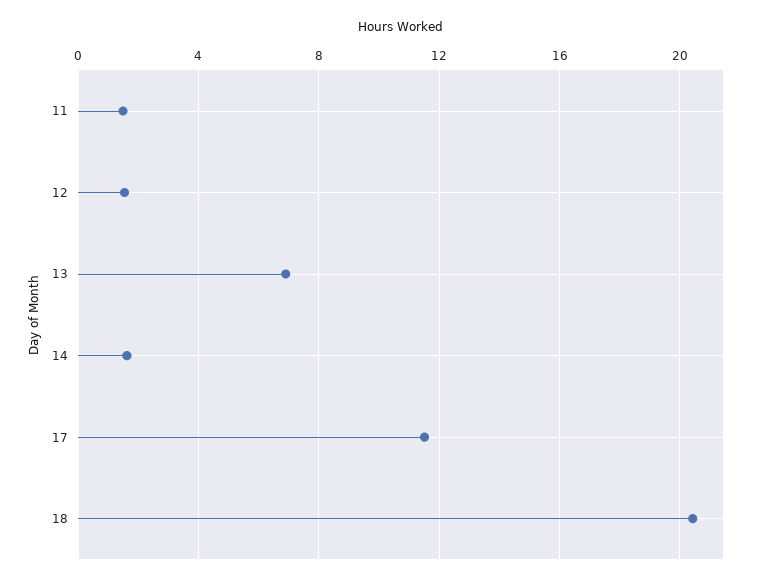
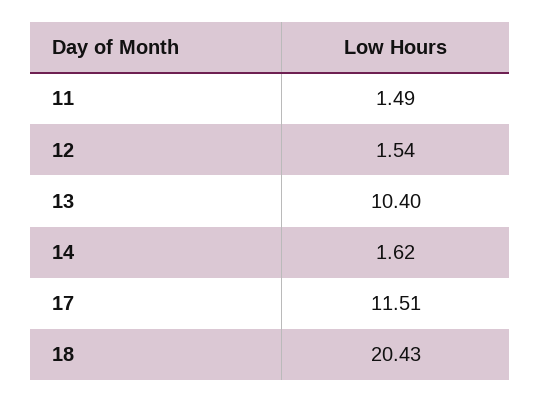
  {
    "11": 1.49,
    "12": 1.54,
-   "13": 7,
+   "13": 10.4,
    "14": 1.62,
    "17": 11.51,
    "18": 20.43
  }

